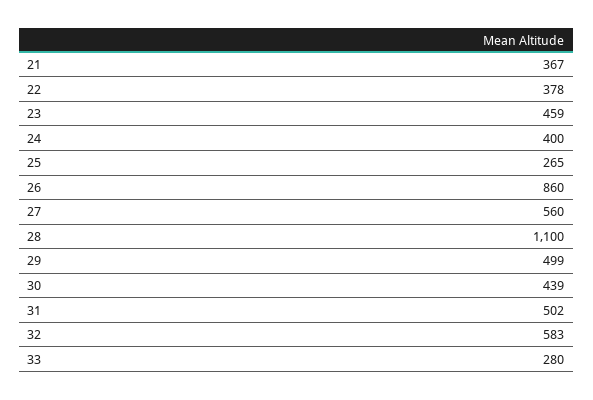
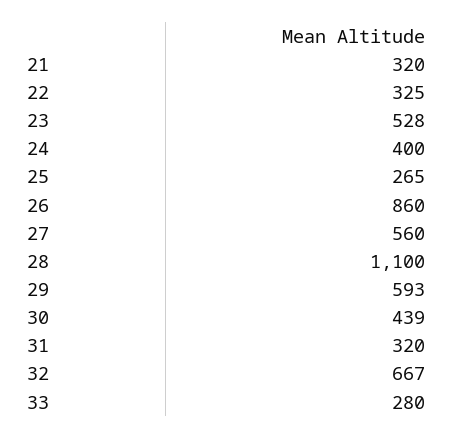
  {
-   "21": 367,
+   "21": 320,
-   "22": 378,
+   "22": 325,
-   "23": 459,
+   "23": 528,
    "24": 400,
    "25": 265,
    "26": 860,
    "27": 560,
    "28": 1100,
-   "29": 499,
+   "29": 593,
    "30": 439,
-   "31": 502,
+   "31": 320,
-   "32": 583,
+   "32": 667,
    "33": 280
  }

